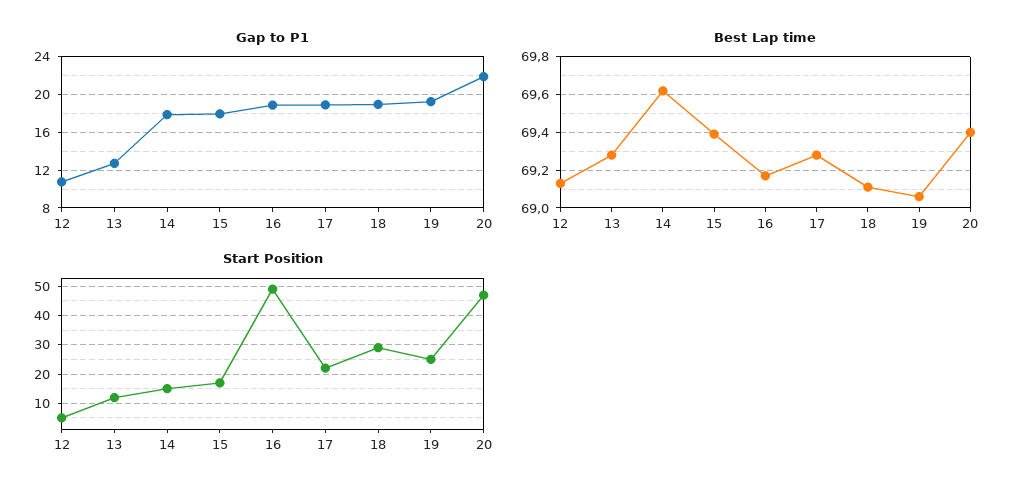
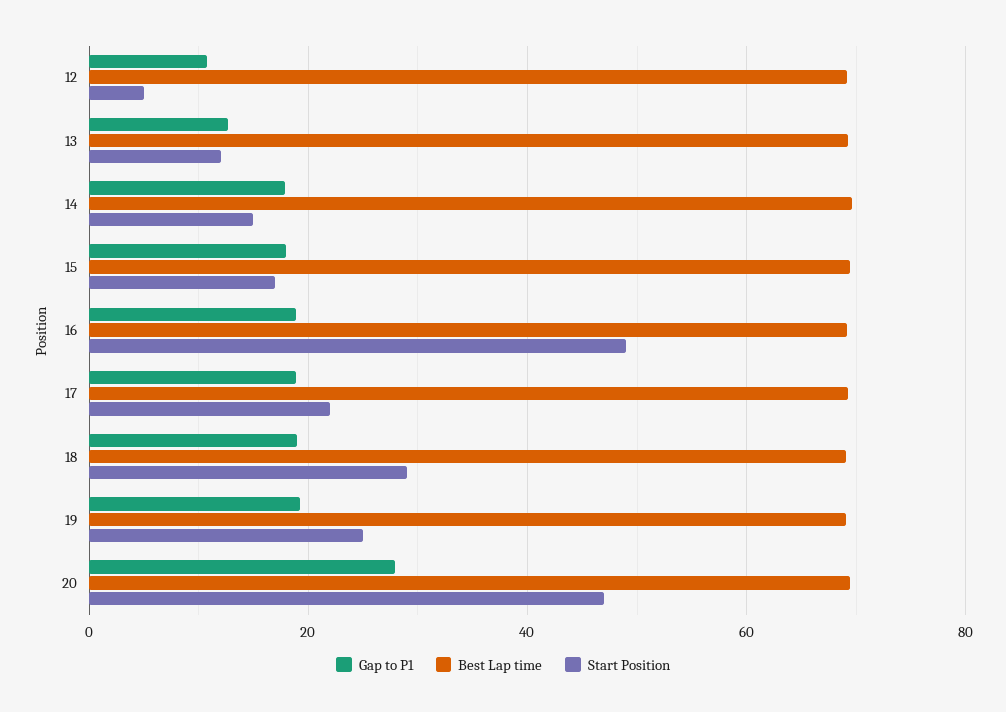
  {
    "Gap to P1": {
      "12": 11,
      "13": 13,
      "14": 18,
      "15": 18,
      "16": 19,
      "17": 19,
      "18": 19,
      "19": 19,
-     "20": 22
+     "20": 28
    },
    "Best Lap time": {
      "12": 69.15,
      "13": 69.3,
      "14": 69.6,
      "15": 69.4,
      "16": 69.15,
      "17": 69.3,
      "18": 69.1,
      "19": 69.05,
      "20": 69.4
    },
    "Start Position": {
      "12": 6,
      "13": 12,
      "14": 16,
      "15": 18,
      "16": 50,
      "17": 22,
      "18": 30,
      "19": 26,
      "20": 48
    }
  }

